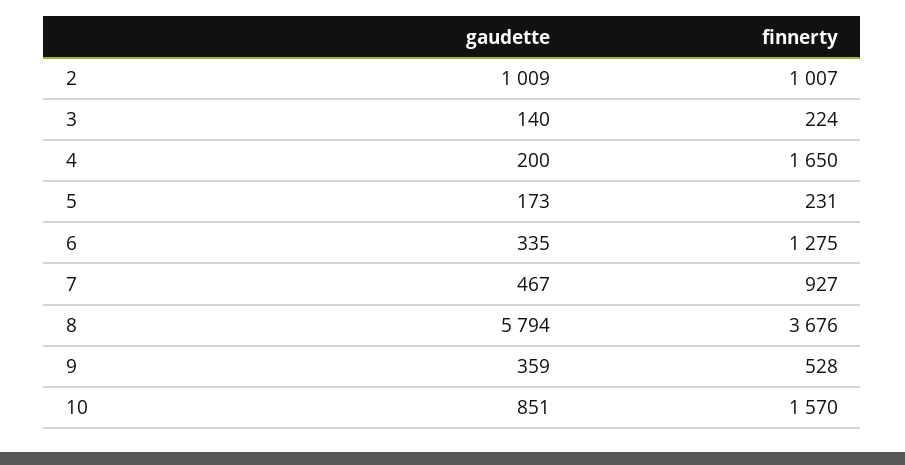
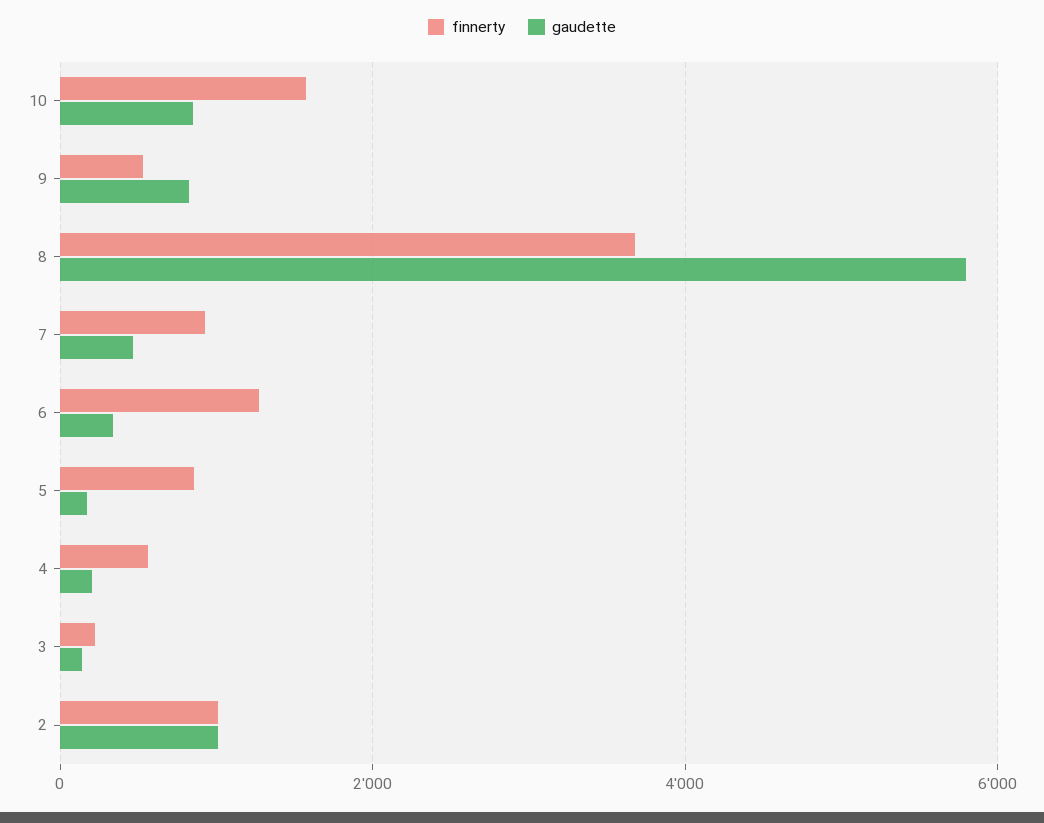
  {
    "gaudette": {
      "2": 1009,
      "3": 140,
      "4": 200,
      "5": 173,
      "6": 335,
      "7": 467,
      "8": 5794,
-     "9": 359,
+     "9": 800,
      "10": 851
    },
    "finnerty": {
      "2": 1007,
      "3": 224,
-     "4": 1650,
+     "4": 600,
-     "5": 231,
+     "5": 800,
      "6": 1275,
      "7": 927,
      "8": 3676,
      "9": 528,
      "10": 1570
    }
  }

